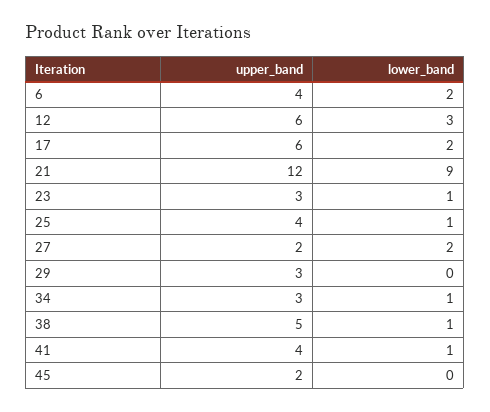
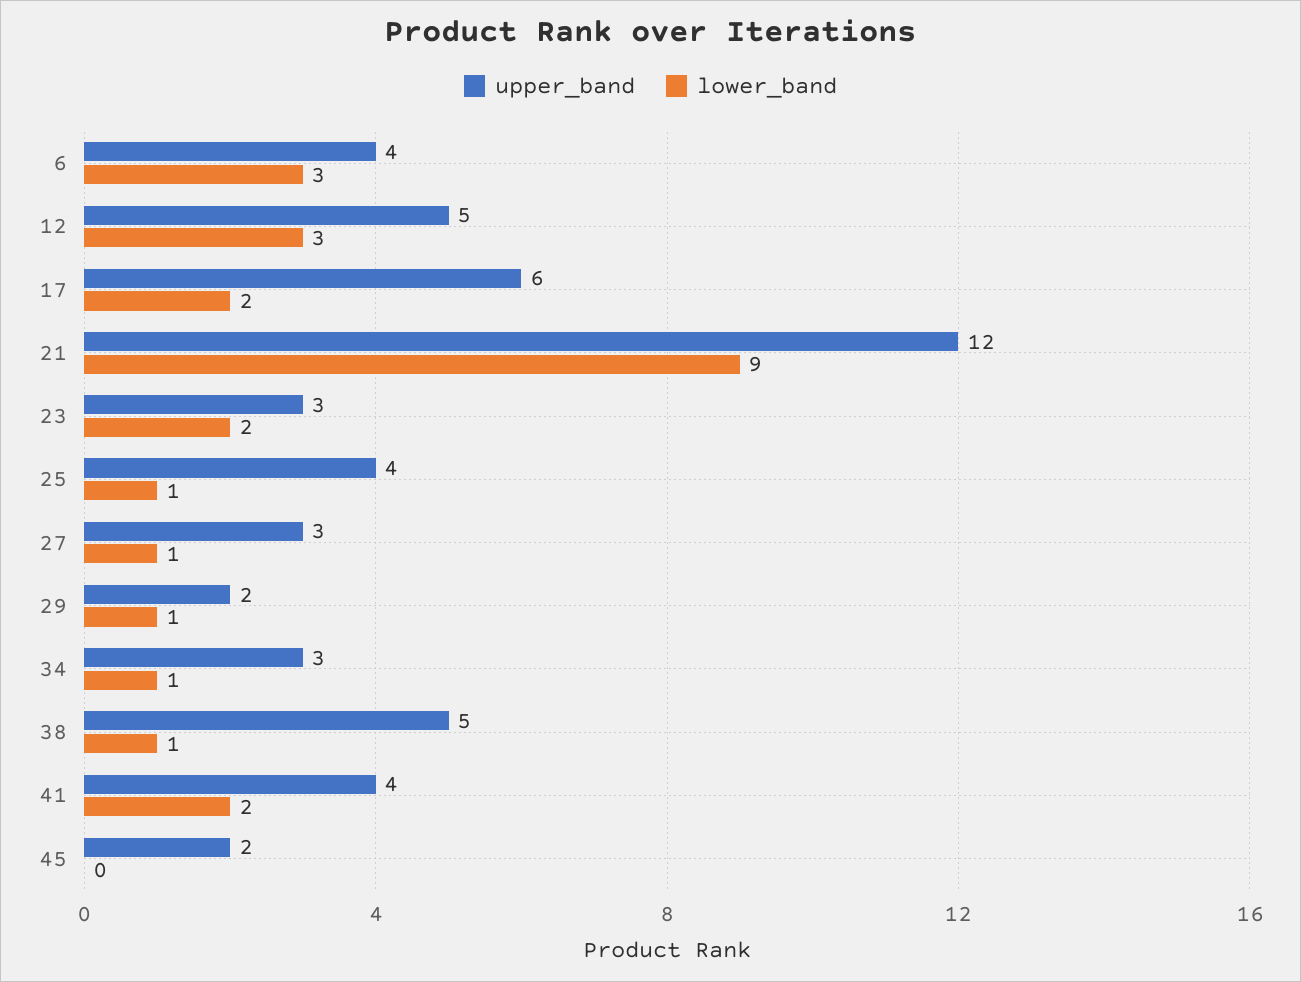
  {
    "upper_band": {
      "6": 4,
-     "12": 6,
+     "12": 5,
      "17": 6,
      "21": 12,
      "23": 3,
      "25": 4,
-     "27": 2,
+     "27": 3,
-     "29": 3,
+     "29": 2,
      "34": 3,
      "38": 5,
      "41": 4,
      "45": 2
    },
    "lower_band": {
-     "6": 2,
+     "6": 3,
      "12": 3,
      "17": 2,
      "21": 9,
-     "23": 1,
+     "23": 2,
      "25": 1,
-     "27": 2,
+     "27": 1,
-     "29": 0,
+     "29": 1,
      "34": 1,
      "38": 1,
-     "41": 1,
+     "41": 2,
      "45": 0
    }
  }

